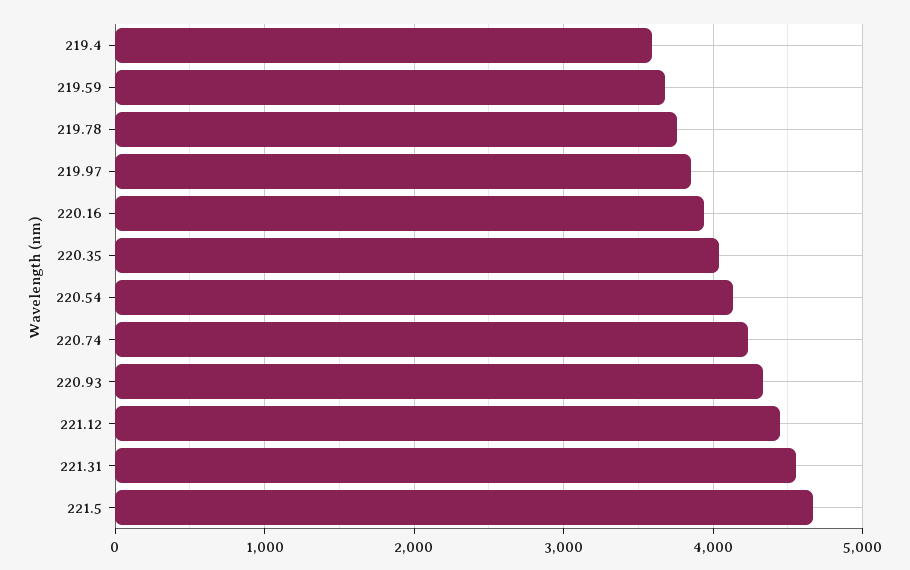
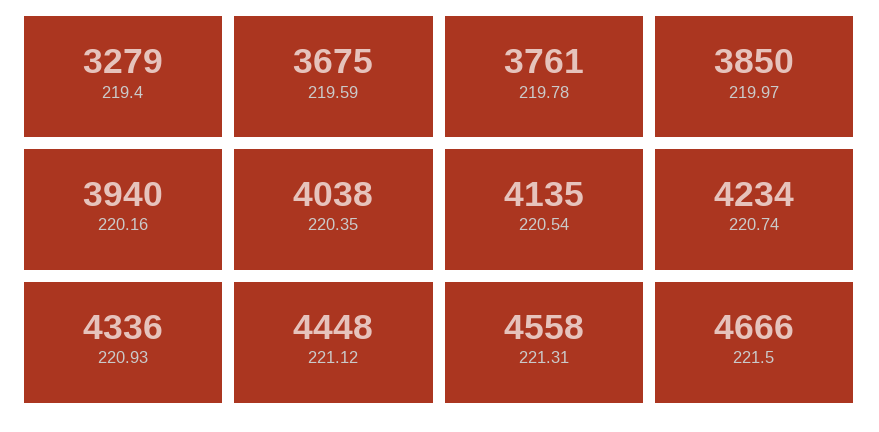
  {
-   "219.4": 3600,
+   "219.4": 3279,
    "219.59": 3675,
    "219.78": 3761,
    "219.97": 3850,
    "220.16": 3940,
    "220.35": 4038,
    "220.54": 4135,
    "220.74": 4234,
    "220.93": 4336,
    "221.12": 4448,
    "221.31": 4558,
    "221.5": 4666
  }

